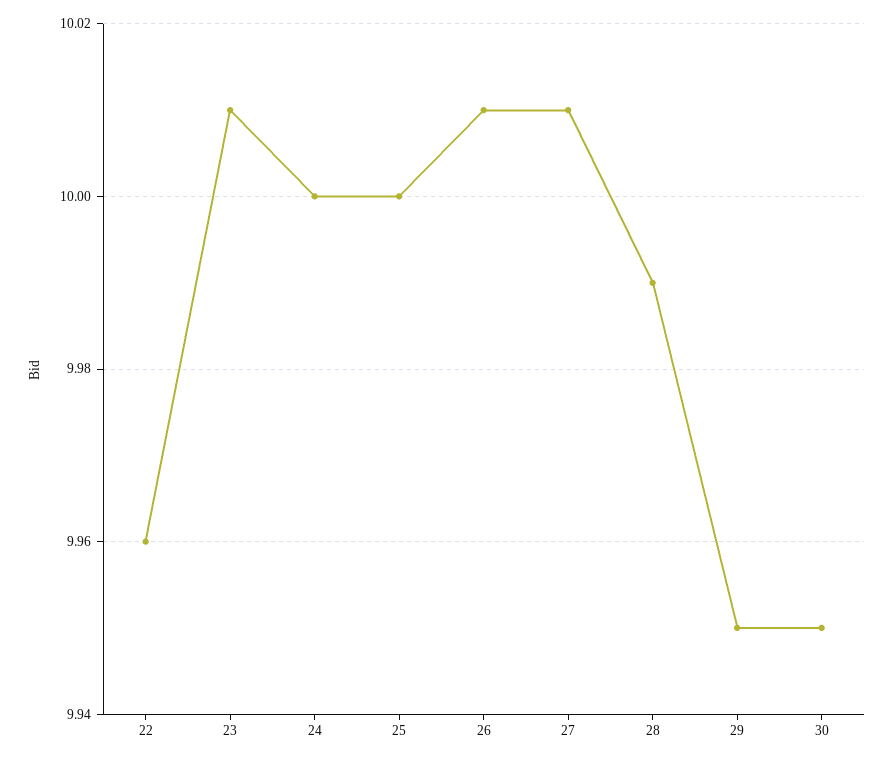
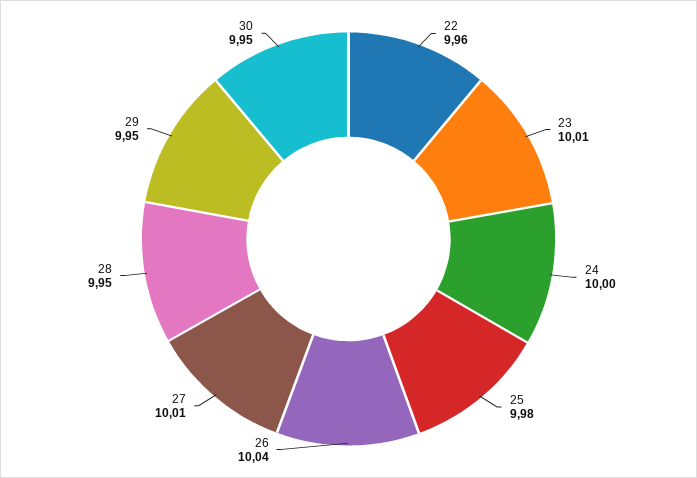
  {
    "22": 9.96,
    "23": 10.01,
    "24": 10,
-   "25": 10,
+   "25": 9.98,
-   "26": 10.01,
+   "26": 10.04,
    "27": 10.01,
-   "28": 9.99,
+   "28": 9.95,
    "29": 9.95,
    "30": 9.95
  }

